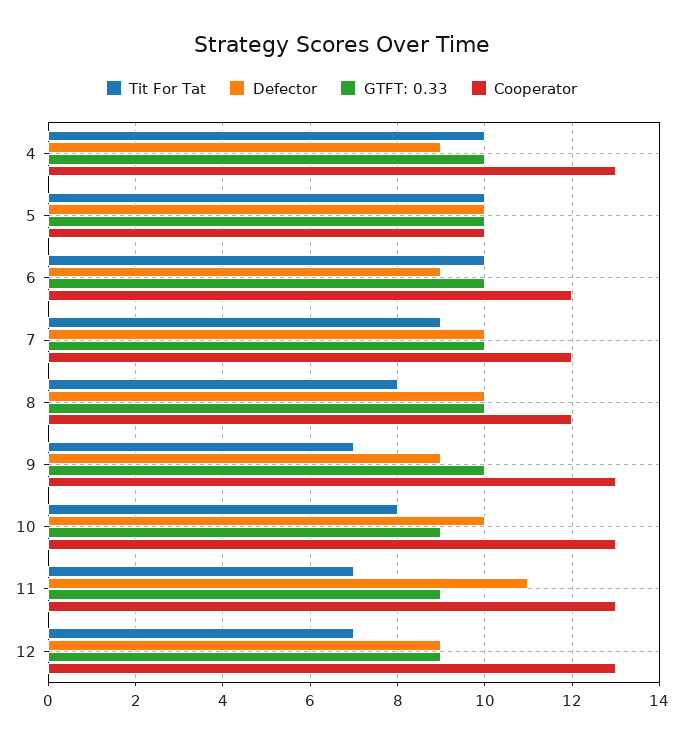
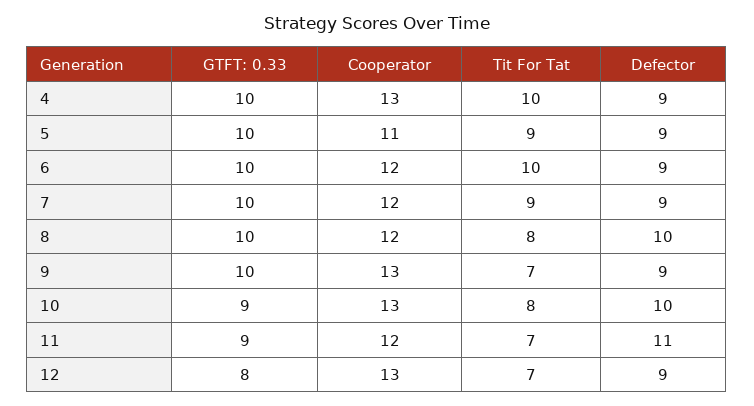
  {
    "Tit For Tat": {
      "4": 10,
-     "5": 10,
+     "5": 9,
      "6": 10,
      "7": 9,
      "8": 8,
      "9": 7,
      "10": 8,
      "11": 7,
      "12": 7
    },
    "Defector": {
      "4": 9,
-     "5": 10,
+     "5": 9,
      "6": 9,
-     "7": 10,
+     "7": 9,
      "8": 10,
      "9": 9,
      "10": 10,
      "11": 11,
      "12": 9
    },
    "GTFT: 0.33": {
      "4": 10,
      "5": 10,
      "6": 10,
      "7": 10,
      "8": 10,
      "9": 10,
      "10": 9,
      "11": 9,
-     "12": 9
+     "12": 8
    },
    "Cooperator": {
      "4": 13,
-     "5": 10,
+     "5": 11,
      "6": 12,
      "7": 12,
      "8": 12,
      "9": 13,
      "10": 13,
-     "11": 13,
+     "11": 12,
      "12": 13
    }
  }

